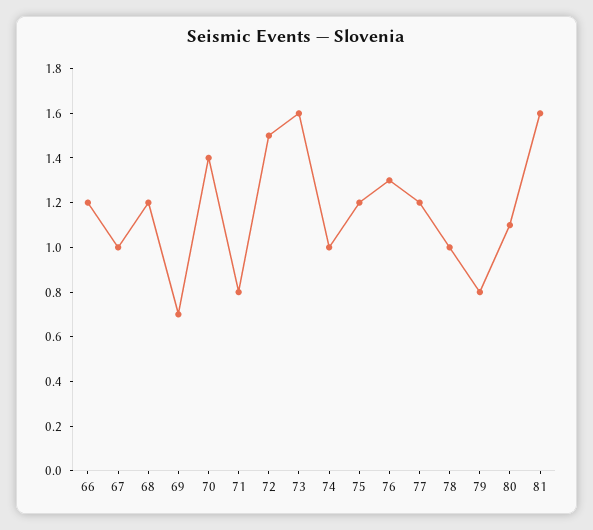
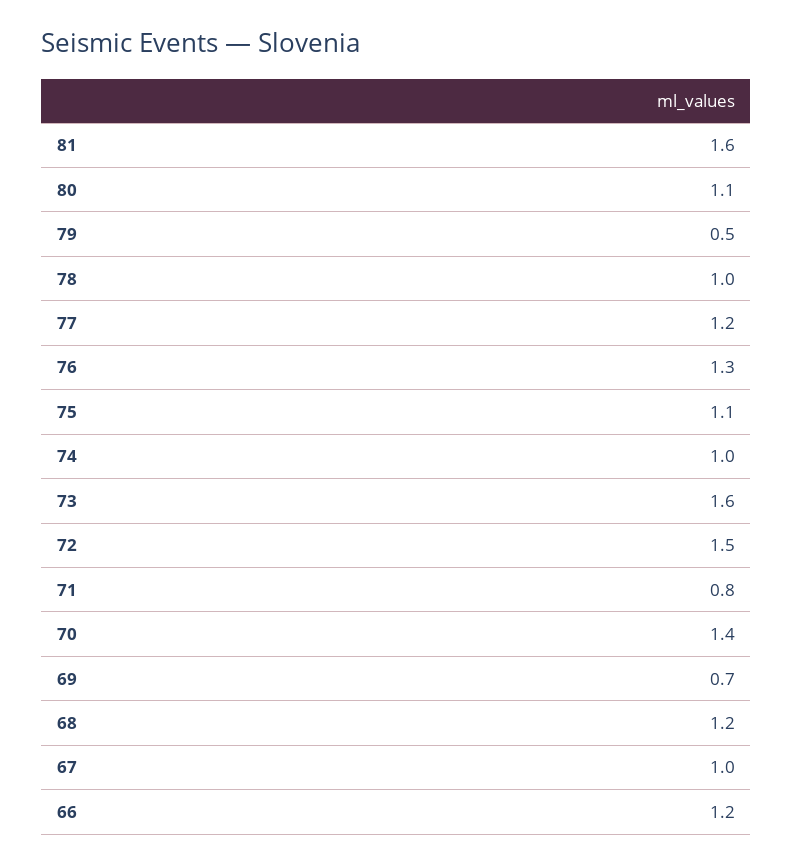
  {
    "66": 1.2,
    "67": 1,
    "68": 1.2,
    "69": 0.7,
    "70": 1.4,
    "71": 0.8,
    "72": 1.5,
    "73": 1.6,
    "74": 1,
-   "75": 1.2,
+   "75": 1.1,
    "76": 1.3,
    "77": 1.2,
    "78": 1,
-   "79": 0.8,
+   "79": 0.5,
    "80": 1.1,
    "81": 1.6
  }

